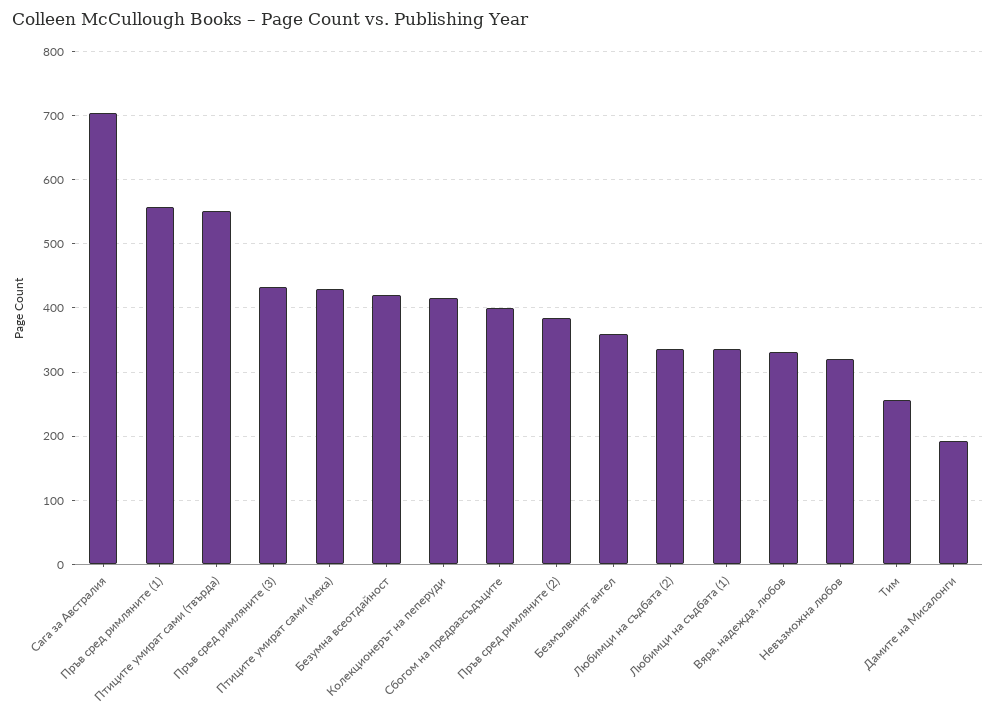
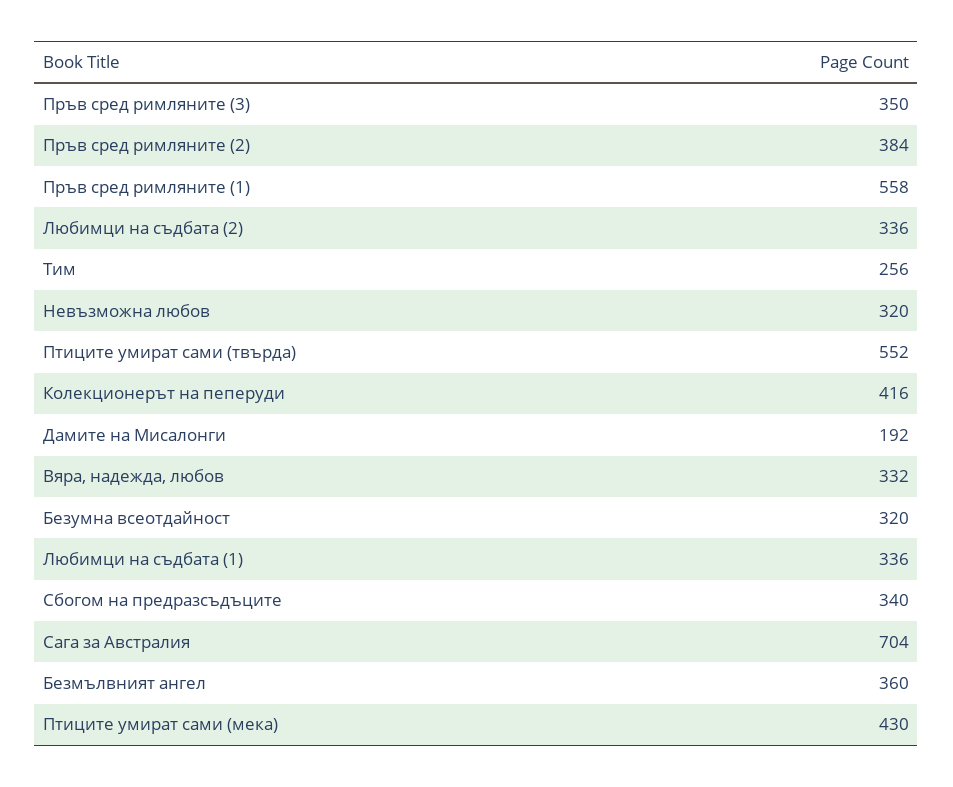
  {
    "Сага за Австралия": 704,
    "Пръв сред римляните (1)": 558,
    "Птиците умират сами (твърда)": 552,
-   "Пръв сред римляните (3)": 430,
+   "Пръв сред римляните (3)": 350,
    "Птиците умират сами (мека)": 430,
-   "Безумна всеотдайност": 420,
+   "Безумна всеотдайност": 320,
    "Колекционерът на пеперуди": 416,
-   "Сбогом на предразсъдъците": 400,
+   "Сбогом на предразсъдъците": 340,
    "Пръв сред римляните (2)": 384,
    "Безмълвният ангел": 360,
    "Любимци на съдбата (2)": 336,
    "Любимци на съдбата (1)": 336,
    "Вяра, надежда, любов": 332,
    "Невъзможна любов": 320,
    "Тим": 256,
    "Дамите на Мисалонги": 192
  }

